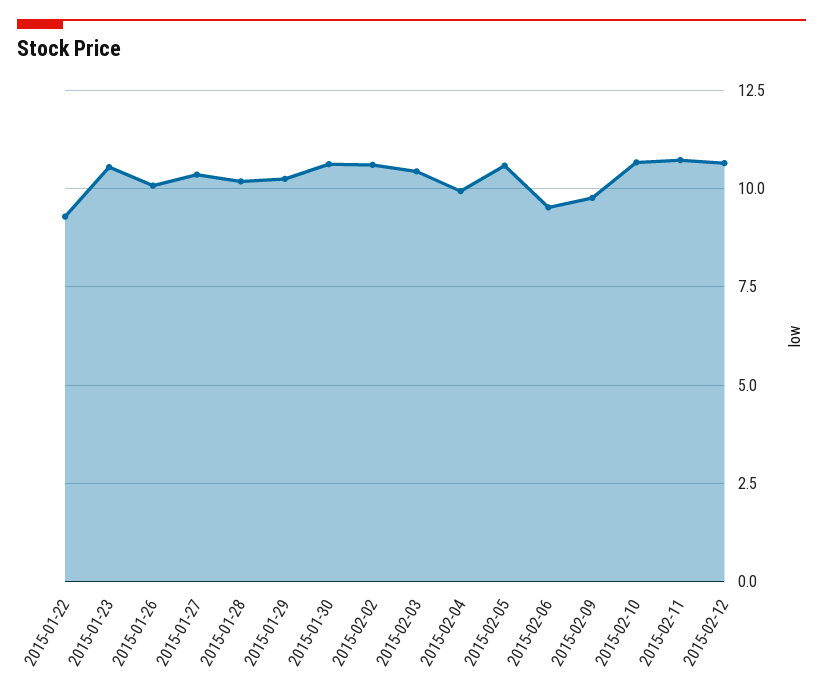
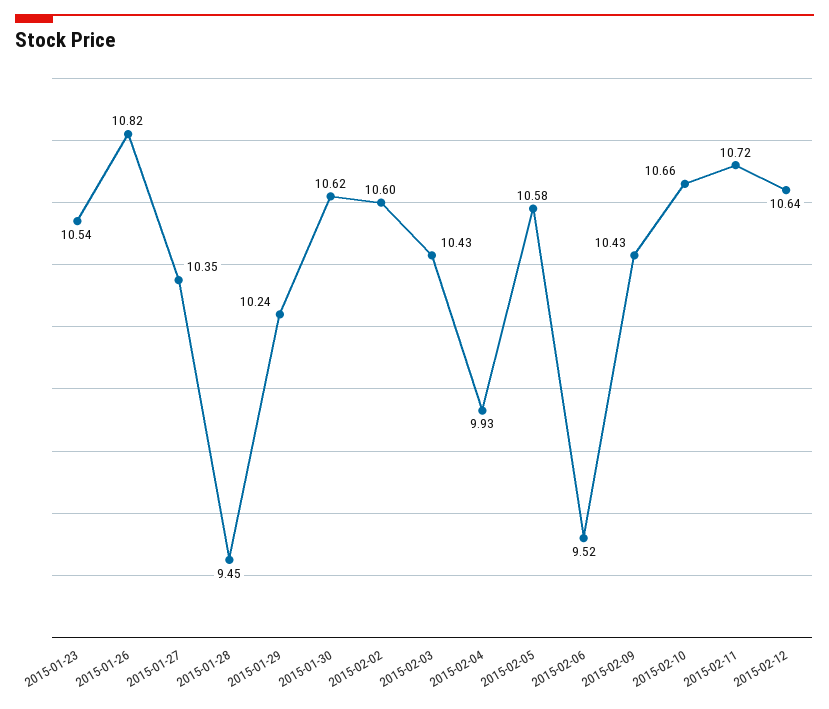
  {
-   "2015-01-22": 9.25,
    "2015-01-23": 10.54,
-   "2015-01-26": 10,
+   "2015-01-26": 10.82,
    "2015-01-27": 10.35,
-   "2015-01-28": 10.25,
+   "2015-01-28": 9.45,
    "2015-01-29": 10.24,
    "2015-01-30": 10.62,
    "2015-02-02": 10.6,
    "2015-02-03": 10.43,
    "2015-02-04": 9.93,
    "2015-02-05": 10.58,
    "2015-02-06": 9.52,
-   "2015-02-09": 9.75,
+   "2015-02-09": 10.43,
    "2015-02-10": 10.66,
    "2015-02-11": 10.72,
    "2015-02-12": 10.64
  }

